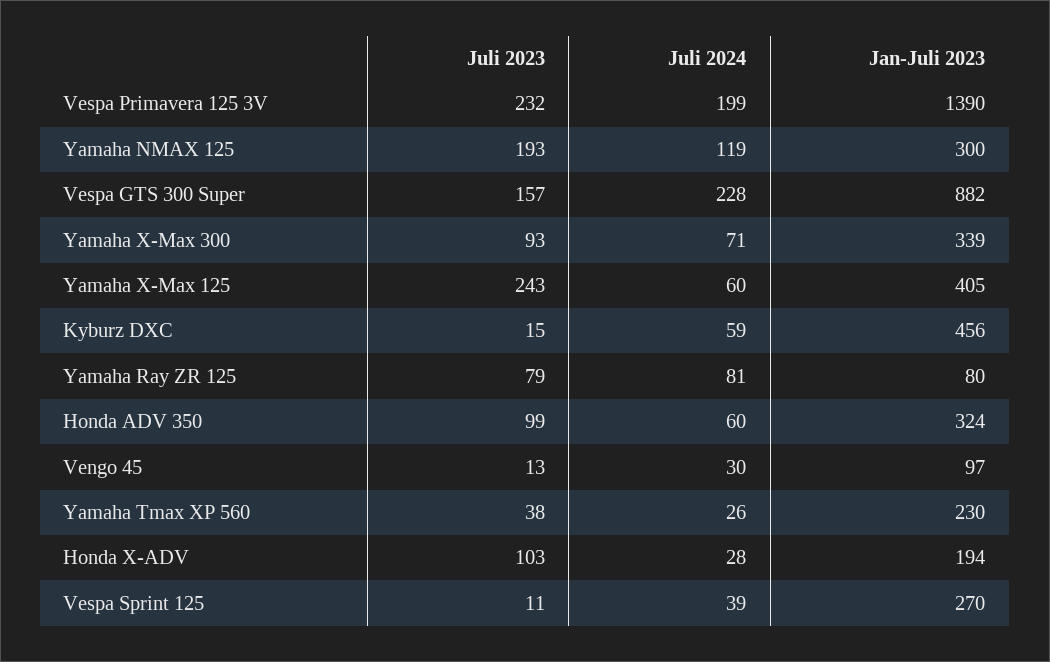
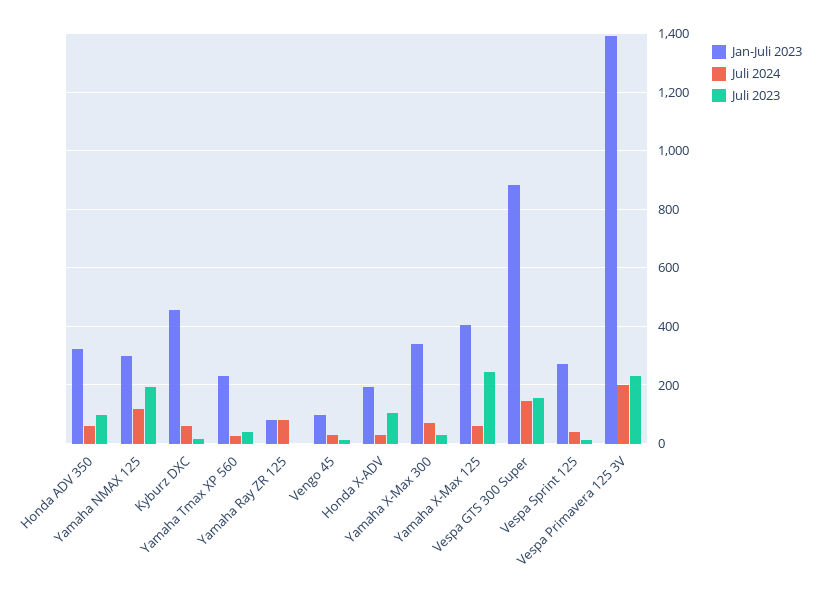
  {
    "Juli 2023": {
      "Vespa Primavera 125 3V": 232,
      "Yamaha NMAX 125": 193,
      "Vespa GTS 300 Super": 157,
-     "Yamaha X-Max 300": 93,
+     "Yamaha X-Max 300": 25,
      "Yamaha X-Max 125": 243,
      "Kyburz DXC": 15,
-     "Yamaha Ray ZR 125": 79,
+     "Yamaha Ray ZR 125": 0,
      "Honda ADV 350": 99,
      "Vengo 45": 13,
      "Yamaha Tmax XP 560": 38,
      "Honda X-ADV": 103,
      "Vespa Sprint 125": 11
    },
    "Juli 2024": {
      "Vespa Primavera 125 3V": 199,
      "Yamaha NMAX 125": 119,
-     "Vespa GTS 300 Super": 228,
+     "Vespa GTS 300 Super": 150,
      "Yamaha X-Max 300": 71,
      "Yamaha X-Max 125": 60,
      "Kyburz DXC": 59,
      "Yamaha Ray ZR 125": 81,
      "Honda ADV 350": 60,
      "Vengo 45": 30,
      "Yamaha Tmax XP 560": 26,
      "Honda X-ADV": 28,
      "Vespa Sprint 125": 39
    },
    "Jan-Juli 2023": {
      "Vespa Primavera 125 3V": 1390,
      "Yamaha NMAX 125": 300,
      "Vespa GTS 300 Super": 882,
      "Yamaha X-Max 300": 339,
      "Yamaha X-Max 125": 405,
      "Kyburz DXC": 456,
      "Yamaha Ray ZR 125": 80,
      "Honda ADV 350": 324,
      "Vengo 45": 97,
      "Yamaha Tmax XP 560": 230,
      "Honda X-ADV": 194,
      "Vespa Sprint 125": 270
    }
  }

